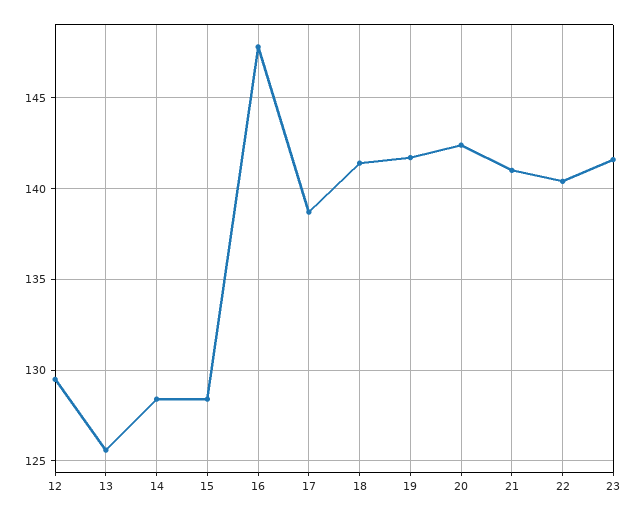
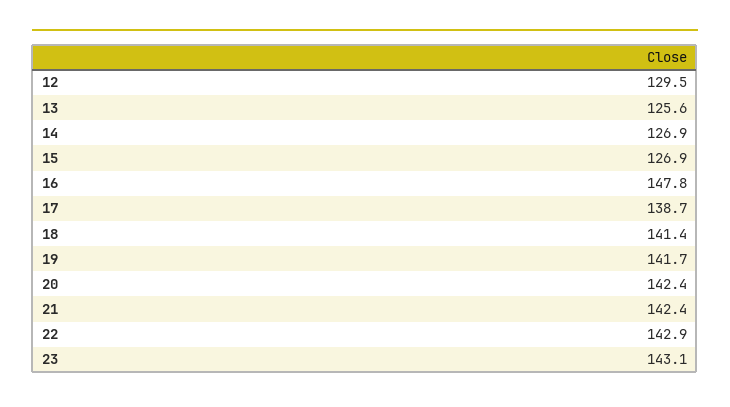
  {
    "12": 129.5,
    "13": 125.6,
-   "14": 128.5,
+   "14": 126.9,
-   "15": 128.5,
+   "15": 126.9,
    "16": 147.8,
    "17": 138.7,
    "18": 141.4,
    "19": 141.7,
    "20": 142.4,
-   "21": 141,
+   "21": 142.4,
-   "22": 140.5,
+   "22": 142.9,
-   "23": 141.5
+   "23": 143.1
  }

